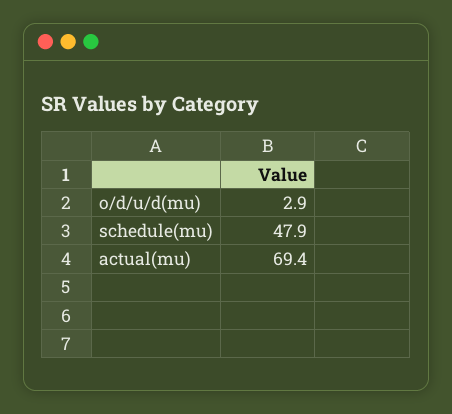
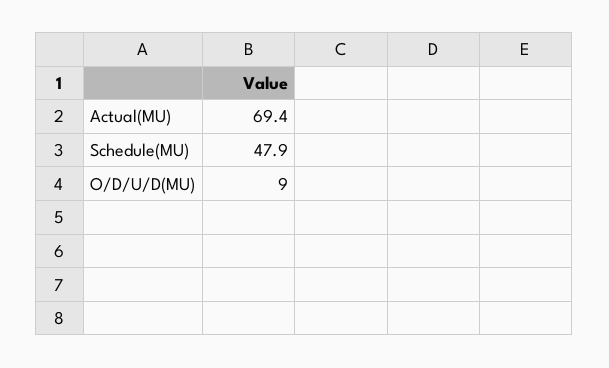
  {
-   "o/d/u/d(mu)": 2.9,
+   "o/d/u/d(mu)": 9,
    "schedule(mu)": 47.9,
    "actual(mu)": 69.4
  }

